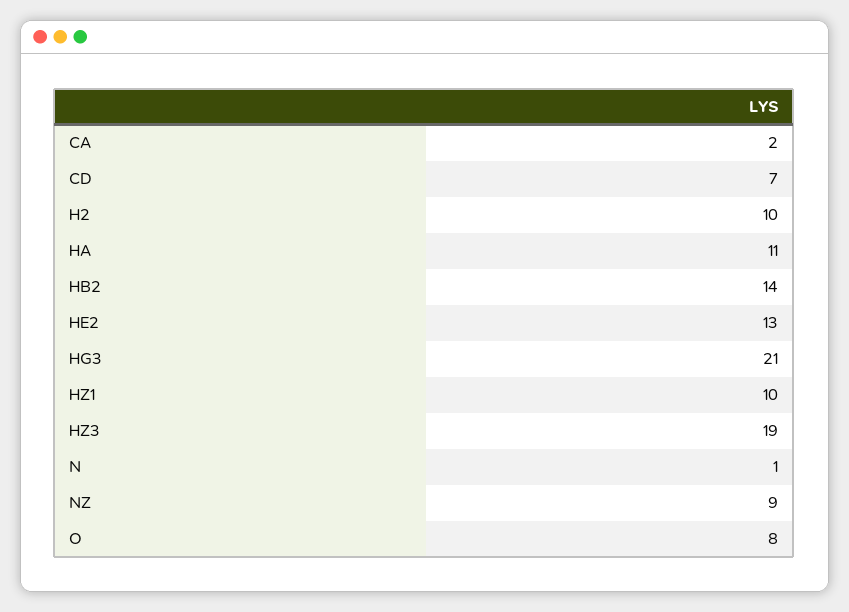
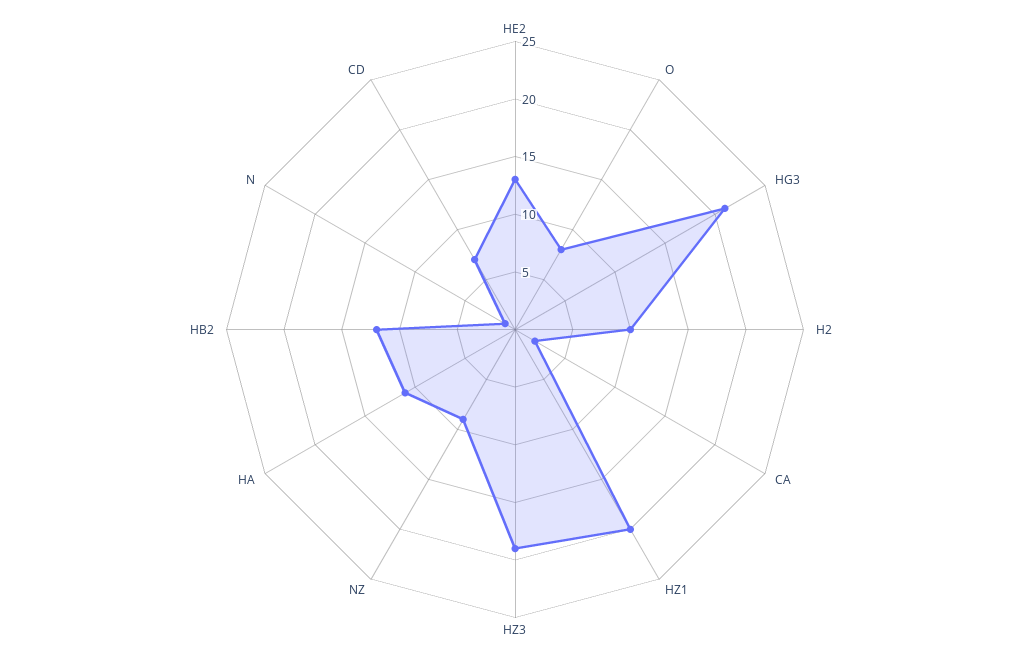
  {
    "CA": 2,
    "CD": 7,
    "H2": 10,
    "HA": 11,
-   "HB2": 14,
+   "HB2": 12,
    "HE2": 13,
    "HG3": 21,
-   "HZ1": 10,
+   "HZ1": 20,
    "HZ3": 19,
    "N": 1,
    "NZ": 9,
    "O": 8
  }

